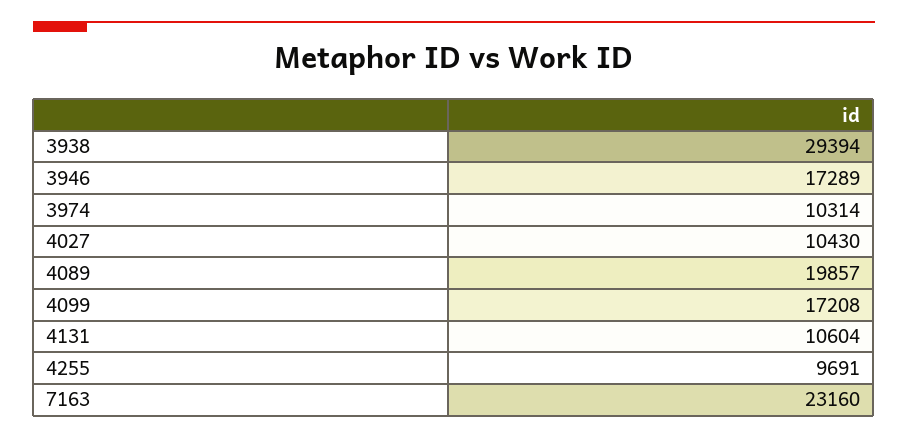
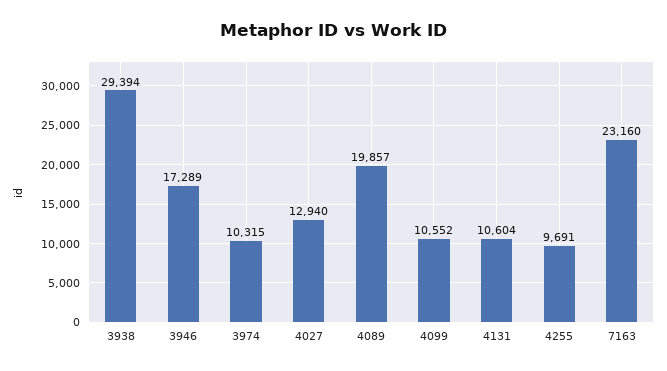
  {
    "3938": 29394,
    "3946": 17289,
-   "3974": 10314,
+   "3974": 10315,
-   "4027": 10430,
+   "4027": 12940,
    "4089": 19857,
-   "4099": 17208,
+   "4099": 10552,
    "4131": 10604,
    "4255": 9691,
    "7163": 23160
  }

